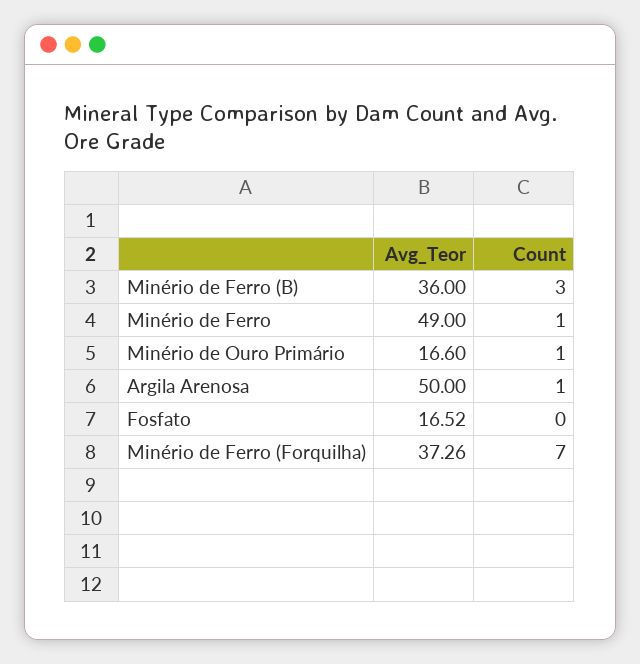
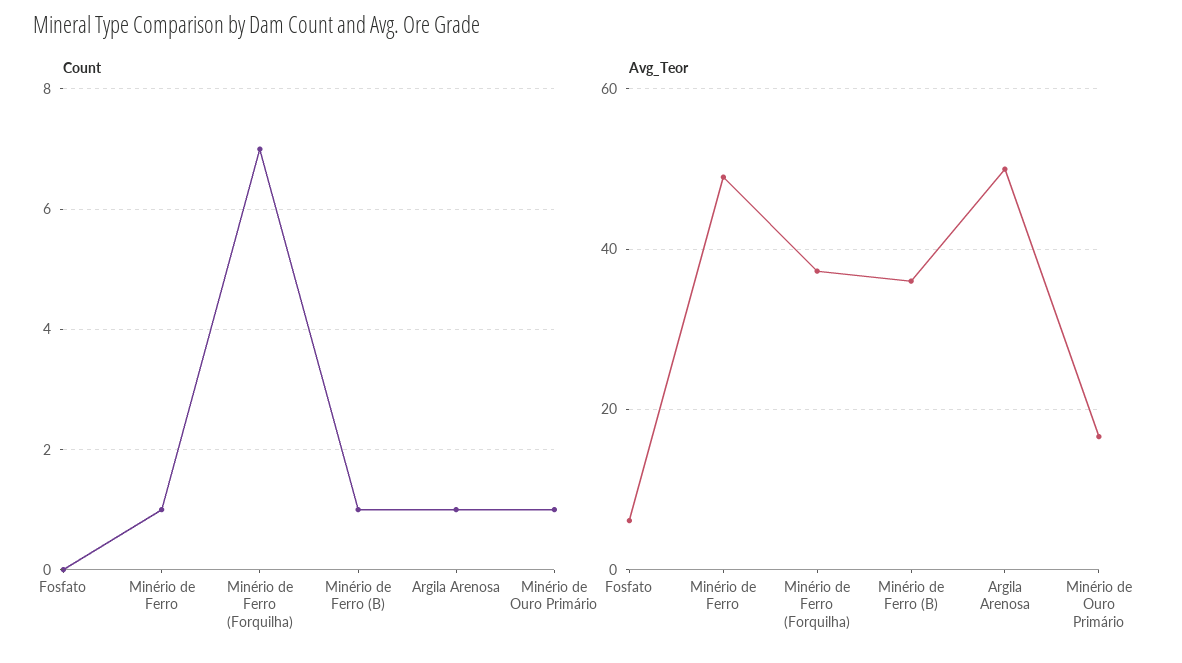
  {
    "Avg_Teor": {
      "Minério de Ferro (B)": 36,
      "Minério de Ferro": 49,
      "Minério de Ouro Primário": 16.6,
      "Argila Arenosa": 50,
-     "Fosfato": 16.52,
+     "Fosfato": 6,
      "Minério de Ferro (Forquilha)": 37.26
    },
    "Count": {
-     "Minério de Ferro (B)": 3,
+     "Minério de Ferro (B)": 1,
      "Minério de Ferro": 1,
      "Minério de Ouro Primário": 1,
      "Argila Arenosa": 1,
      "Fosfato": 0,
      "Minério de Ferro (Forquilha)": 7
    }
  }

